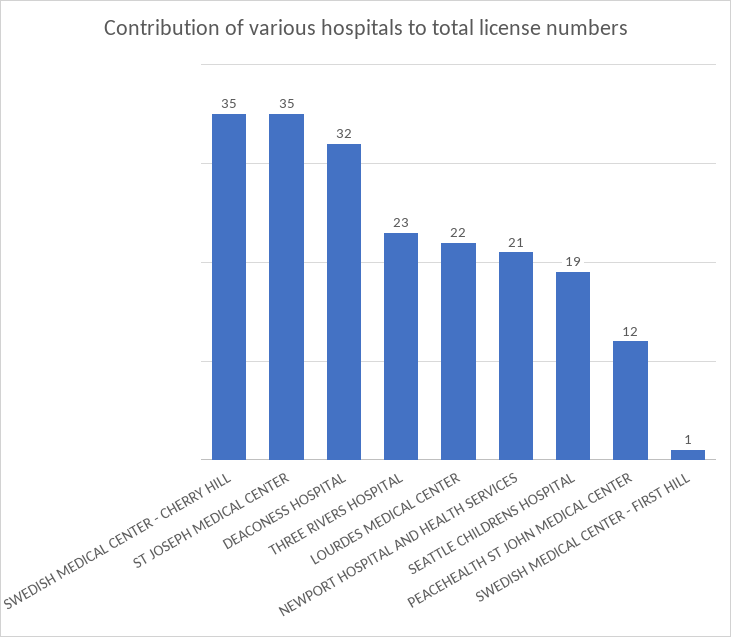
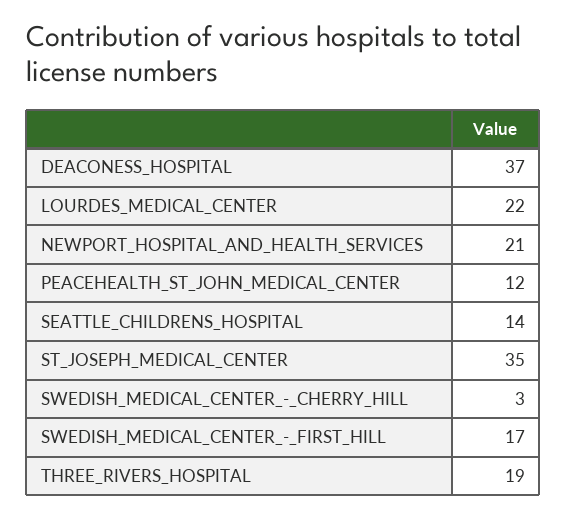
  {
-   "SWEDISH MEDICAL CENTER - CHERRY HILL": 35,
+   "SWEDISH MEDICAL CENTER - CHERRY HILL": 3,
    "ST JOSEPH MEDICAL CENTER": 35,
-   "DEACONESS HOSPITAL": 32,
+   "DEACONESS HOSPITAL": 37,
-   "THREE RIVERS HOSPITAL": 23,
+   "THREE RIVERS HOSPITAL": 19,
    "LOURDES MEDICAL CENTER": 22,
    "NEWPORT HOSPITAL AND HEALTH SERVICES": 21,
-   "SEATTLE CHILDRENS HOSPITAL": 19,
+   "SEATTLE CHILDRENS HOSPITAL": 14,
    "PEACEHEALTH ST JOHN MEDICAL CENTER": 12,
-   "SWEDISH MEDICAL CENTER - FIRST HILL": 1
+   "SWEDISH MEDICAL CENTER - FIRST HILL": 17
  }

